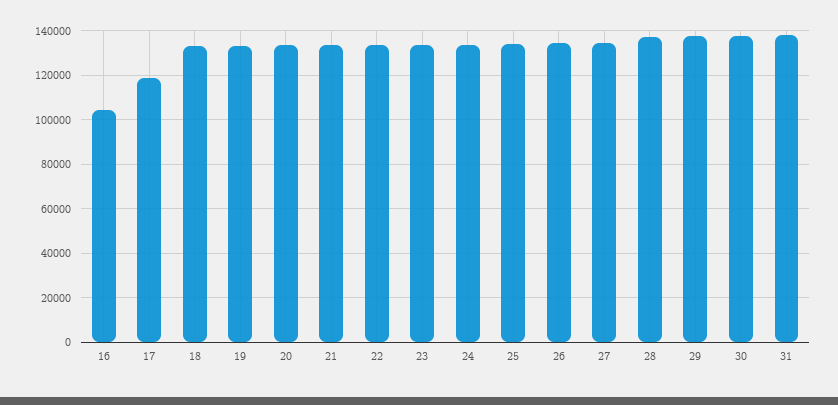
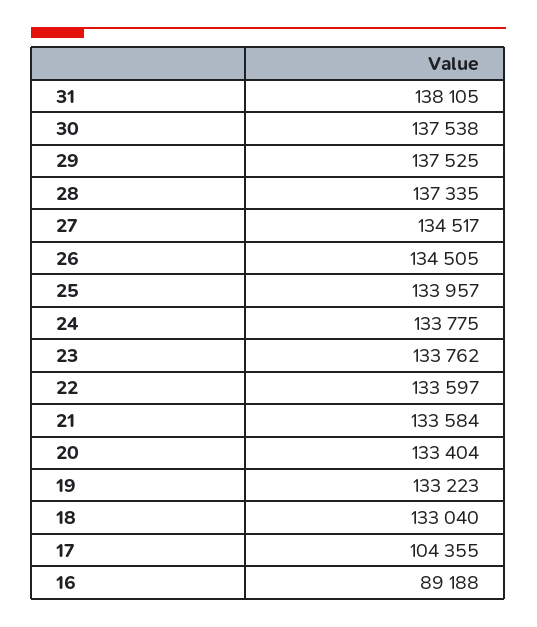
  {
-   "16": 105000,
+   "16": 89188,
-   "17": 120000,
+   "17": 104355,
    "18": 133040,
    "19": 133223,
    "20": 133404,
    "21": 133584,
    "22": 133597,
    "23": 133762,
    "24": 133775,
    "25": 133957,
    "26": 134505,
    "27": 134517,
    "28": 137335,
    "29": 137525,
    "30": 137538,
    "31": 138105
  }

